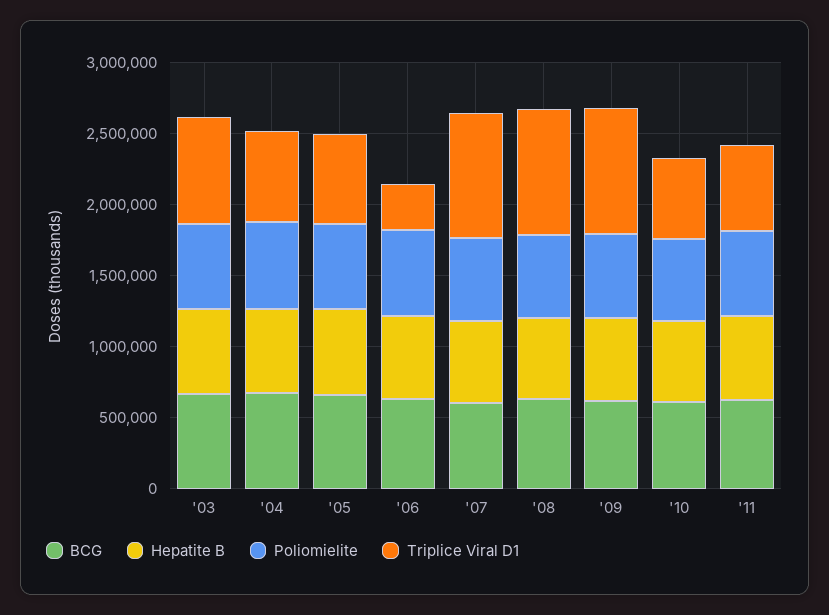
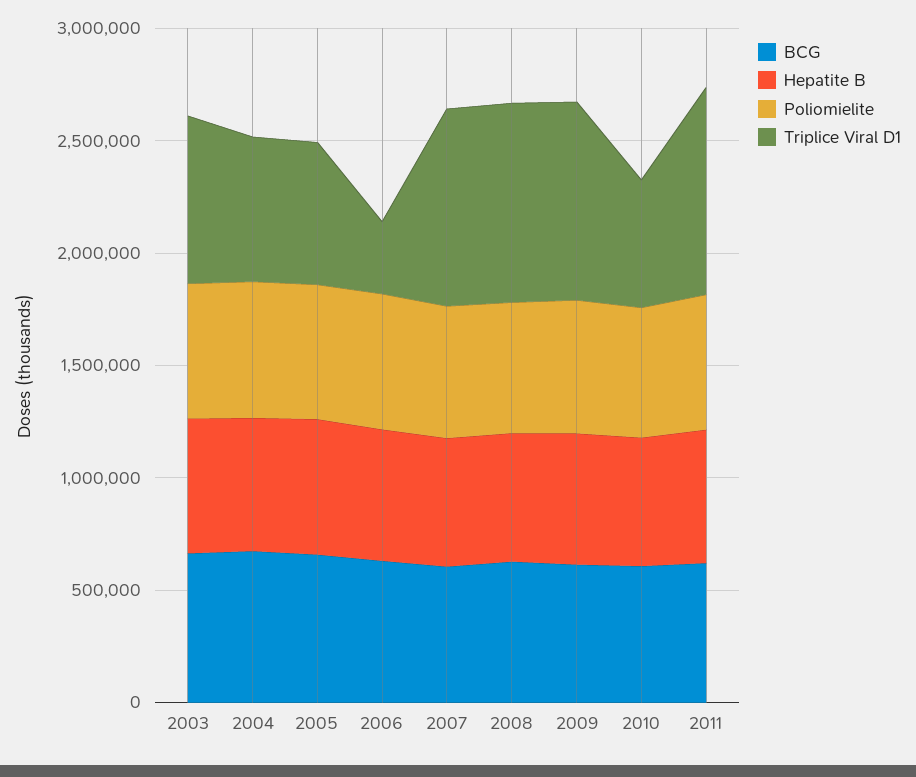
  {
    "BCG": {
      "'03": 700000,
      "'04": 700000,
      "'05": 700000,
      "'06": 600000,
      "'07": 600000,
      "'08": 600000,
      "'09": 600000,
      "'10": 600000,
      "'11": 600000
    },
    "Hepatite B": {
      "'03": 600000,
      "'04": 600000,
      "'05": 600000,
      "'06": 600000,
      "'07": 600000,
      "'08": 600000,
      "'09": 600000,
      "'10": 600000,
      "'11": 600000
    },
    "Poliomielite": {
      "'03": 600000,
      "'04": 600000,
      "'05": 600000,
      "'06": 600000,
      "'07": 600000,
      "'08": 600000,
      "'09": 600000,
      "'10": 600000,
      "'11": 600000
    },
    "Triplice Viral D1": {
      "'03": 700000,
      "'04": 600000,
      "'05": 600000,
      "'06": 300000,
      "'07": 900000,
      "'08": 900000,
      "'09": 900000,
      "'10": 600000,
-     "'11": 600000
+     "'11": 900000
    }
  }

